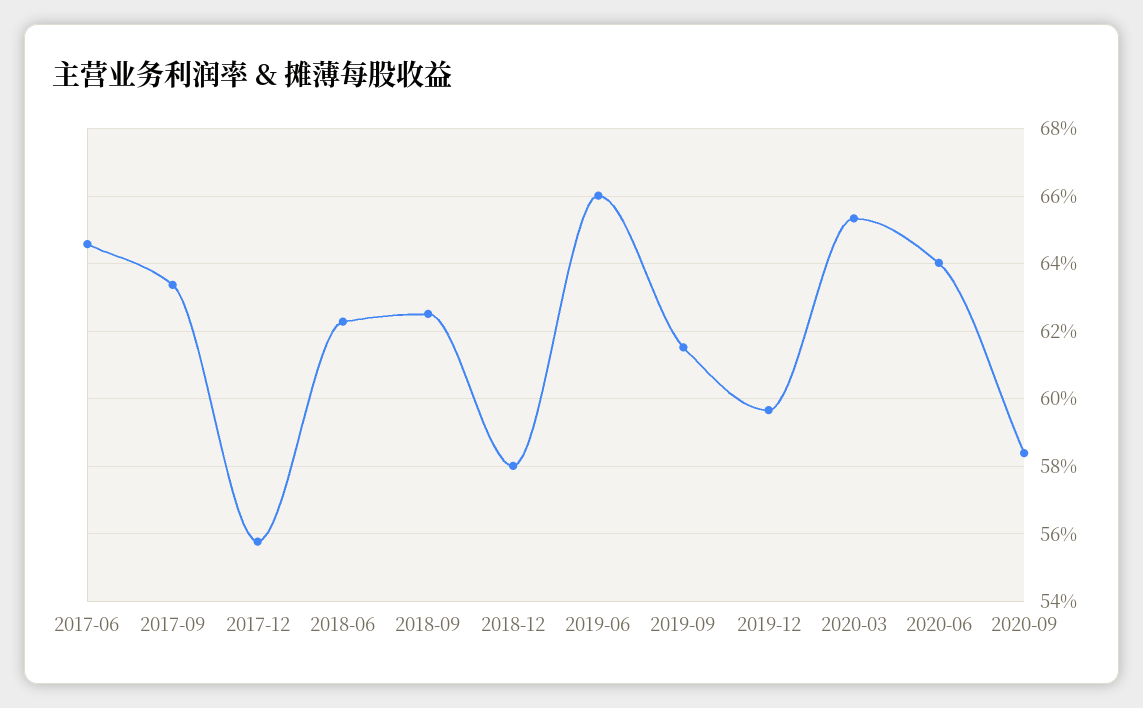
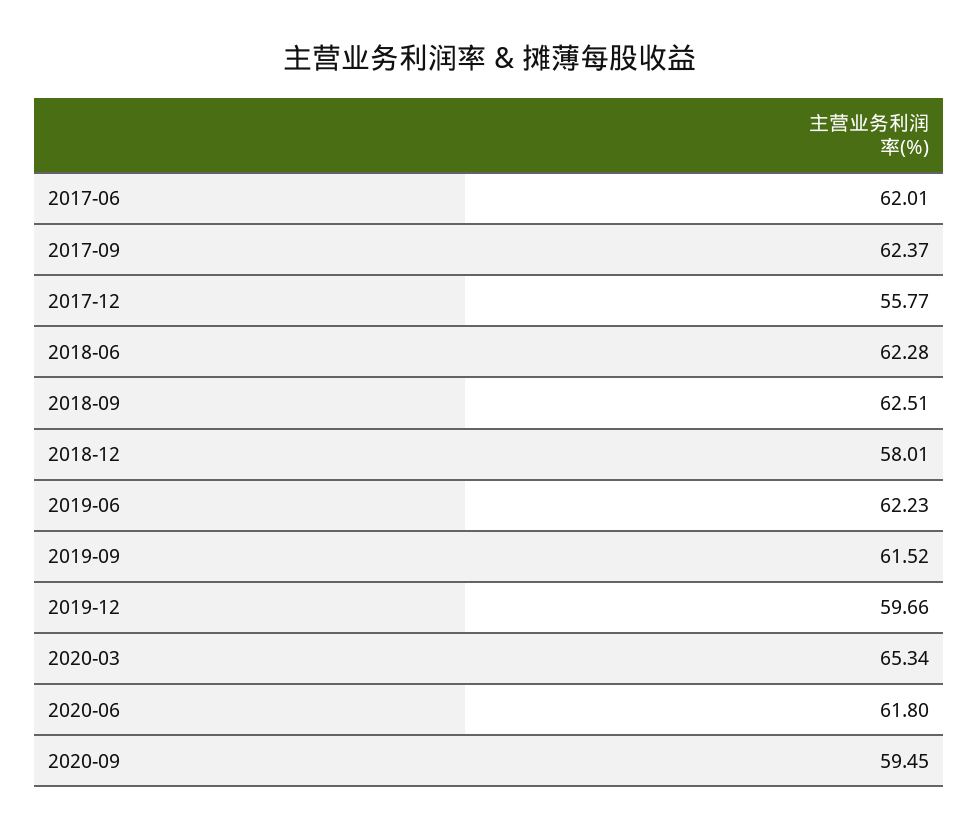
  {
-   "2017-06": 64.6,
+   "2017-06": 62.01,
-   "2017-09": 63.4,
+   "2017-09": 62.37,
    "2017-12": 55.77,
    "2018-06": 62.28,
    "2018-09": 62.51,
    "2018-12": 58.01,
-   "2019-06": 66,
+   "2019-06": 62.23,
    "2019-09": 61.52,
    "2019-12": 59.66,
    "2020-03": 65.34,
-   "2020-06": 64,
+   "2020-06": 61.8,
-   "2020-09": 58.4
+   "2020-09": 59.45
  }

